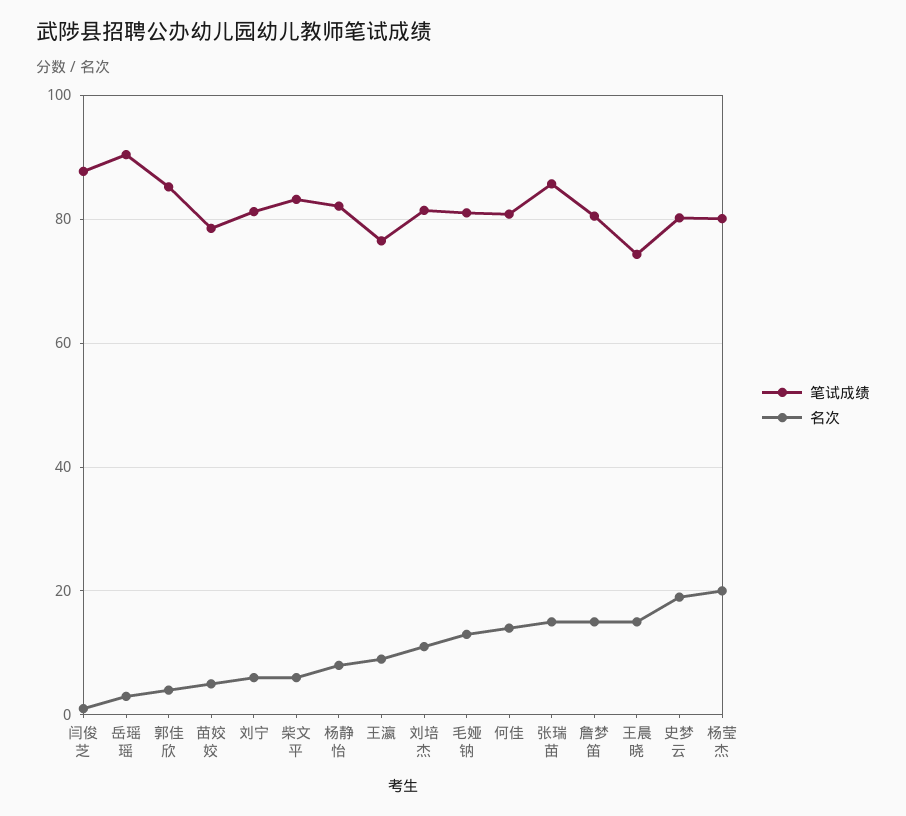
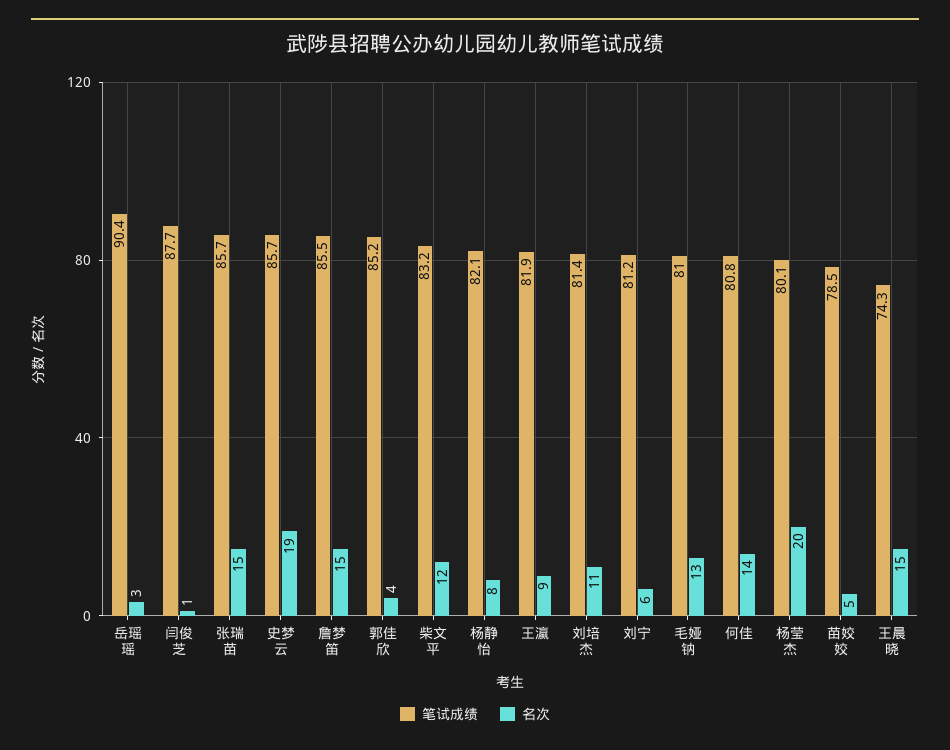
  {
    "笔试成绩": {
      "闫俊芝": 87.7,
      "岳瑶瑶": 90.4,
      "郭佳欣": 85.2,
      "苗姣姣": 78.5,
      "刘宁": 81.2,
      "柴文平": 83.2,
      "杨静怡": 82.1,
-     "王瀛": 76,
+     "王瀛": 81.9,
      "刘培杰": 81.4,
      "毛娅钠": 81,
      "何佳": 80.8,
      "张瑞苗": 85.7,
-     "詹梦笛": 80,
+     "詹梦笛": 85.5,
      "王晨晓": 74.3,
-     "史梦云": 80,
+     "史梦云": 85.7,
      "杨莹杰": 80.1
    },
    "名次": {
      "闫俊芝": 1,
      "岳瑶瑶": 3,
      "郭佳欣": 4,
      "苗姣姣": 5,
      "刘宁": 6,
-     "柴文平": 6,
+     "柴文平": 12,
      "杨静怡": 8,
      "王瀛": 9,
      "刘培杰": 11,
      "毛娅钠": 13,
      "何佳": 14,
      "张瑞苗": 15,
      "詹梦笛": 15,
      "王晨晓": 15,
      "史梦云": 19,
      "杨莹杰": 20
    }
  }

